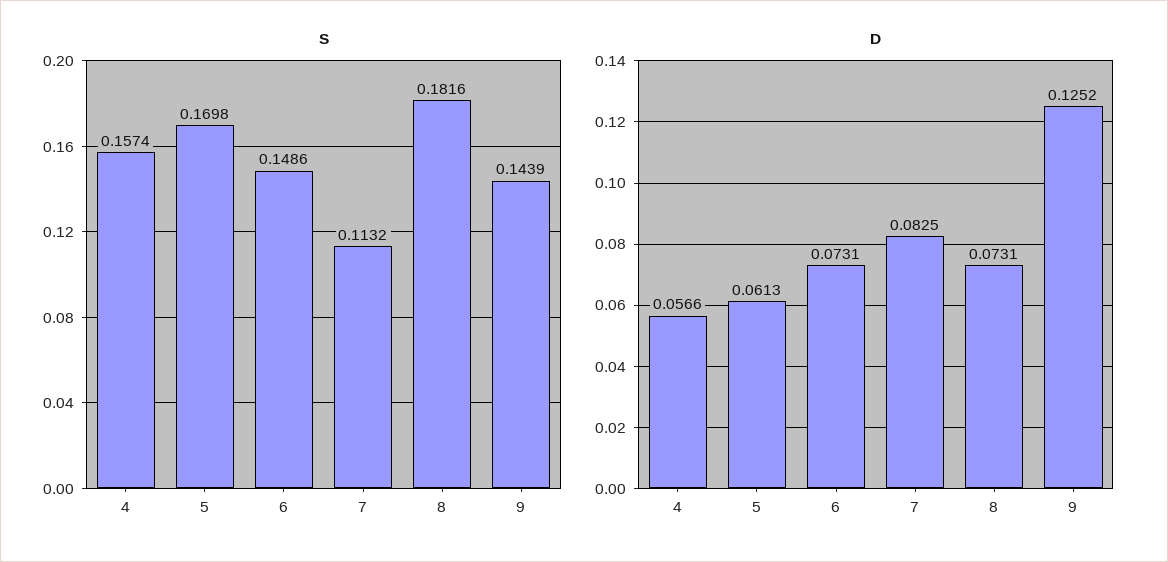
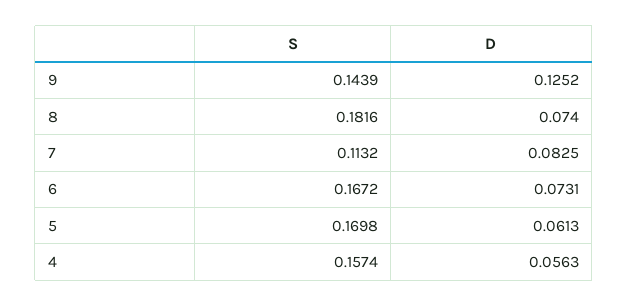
  {
    "S": {
      "4": 0.1574,
      "5": 0.1698,
-     "6": 0.1486,
+     "6": 0.1672,
      "7": 0.1132,
      "8": 0.1816,
      "9": 0.1439
    },
    "D": {
-     "4": 0.0566,
+     "4": 0.0563,
      "5": 0.0613,
      "6": 0.0731,
      "7": 0.0825,
-     "8": 0.0731,
+     "8": 0.074,
      "9": 0.1252
    }
  }

